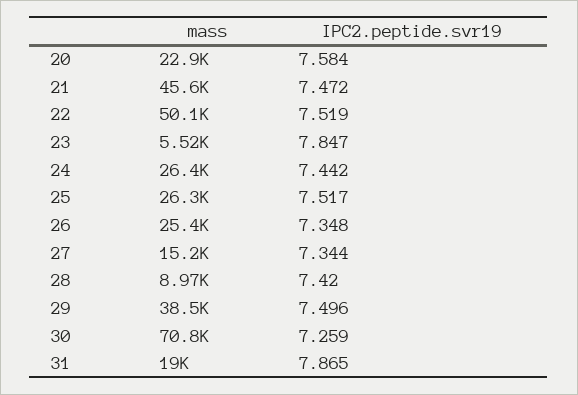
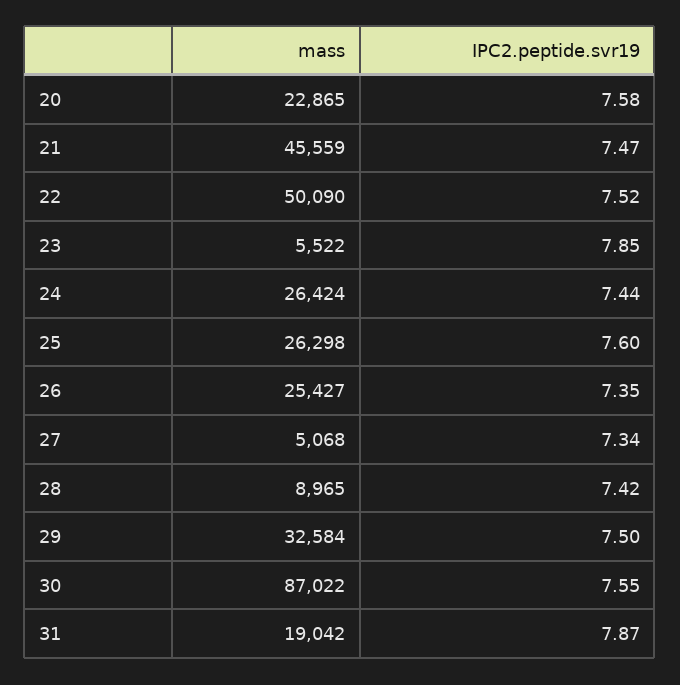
  {
    "mass": {
      "20": 22865,
      "21": 45559,
      "22": 50090,
      "23": 5522,
      "24": 26424,
      "25": 26298,
      "26": 25427,
-     "27": 15200,
+     "27": 5068,
      "28": 8965,
-     "29": 38500,
+     "29": 32584,
-     "30": 70800,
+     "30": 87022,
      "31": 19042
    },
    "IPC2.peptide.svr19": {
      "20": 7.584,
      "21": 7.472,
      "22": 7.519,
      "23": 7.847,
      "24": 7.442,
-     "25": 7.517,
+     "25": 7.6,
      "26": 7.348,
      "27": 7.344,
      "28": 7.42,
      "29": 7.496,
-     "30": 7.259,
+     "30": 7.55,
      "31": 7.865
    }
  }

